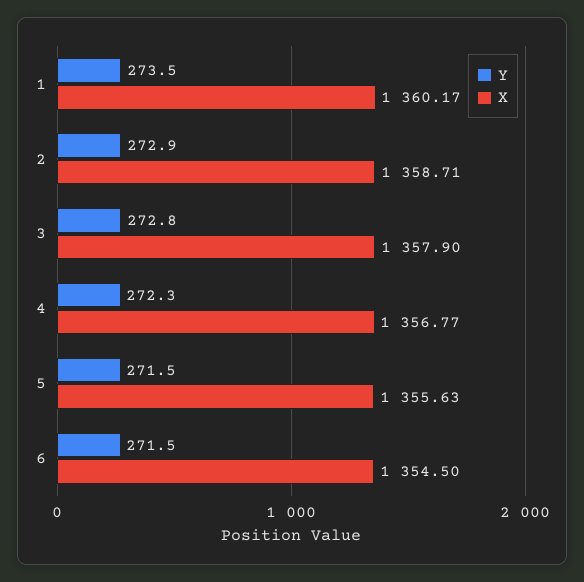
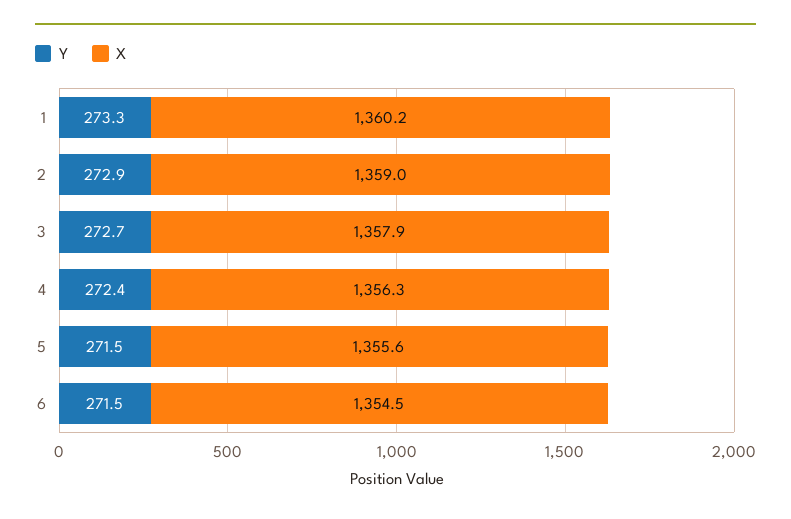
  {
    "Y": {
-     "1": 273.5,
+     "1": 273.3,
      "2": 272.9,
-     "3": 272.8,
+     "3": 272.7,
-     "4": 272.3,
+     "4": 272.4,
      "5": 271.5,
      "6": 271.5
    },
    "X": {
      "1": 1360.17,
-     "2": 1358.71,
+     "2": 1359,
      "3": 1357.9,
-     "4": 1356.77,
+     "4": 1356.3,
      "5": 1355.63,
      "6": 1354.5
    }
  }

